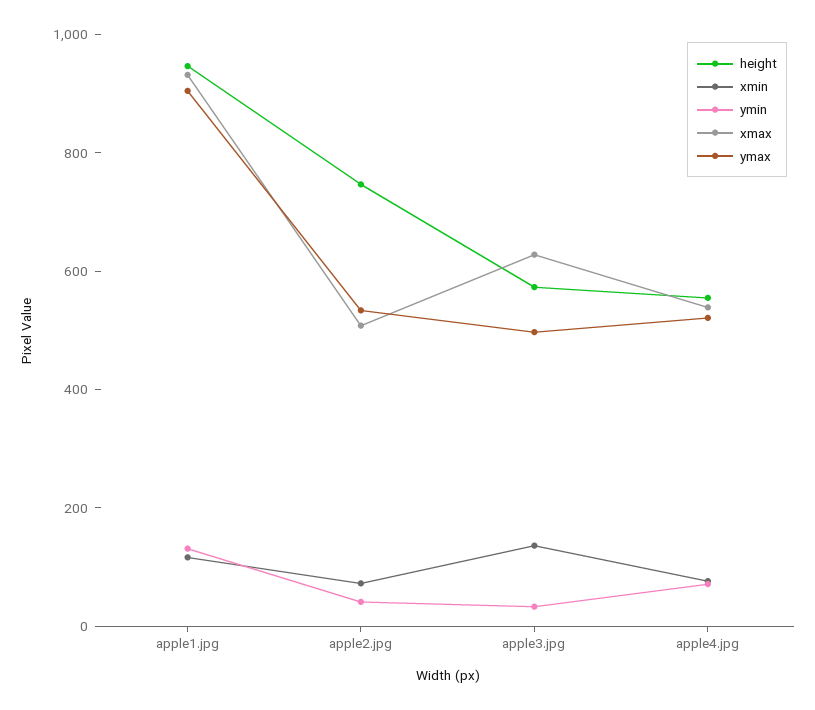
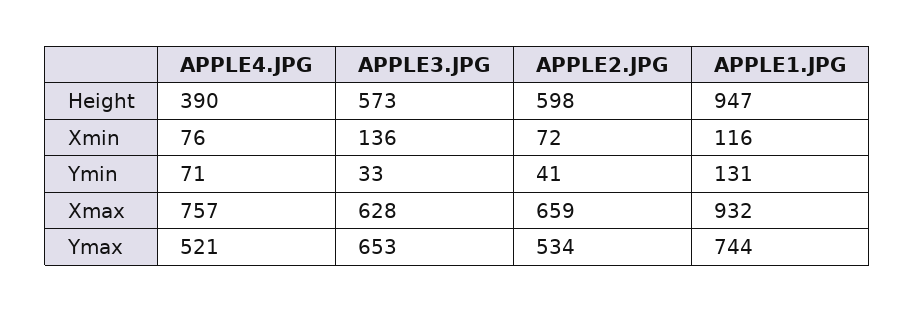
  {
    "height": {
      "apple1.jpg": 947,
-     "apple2.jpg": 750,
+     "apple2.jpg": 598,
      "apple3.jpg": 573,
-     "apple4.jpg": 550
+     "apple4.jpg": 390
    },
    "xmin": {
      "apple1.jpg": 116,
      "apple2.jpg": 72,
      "apple3.jpg": 136,
      "apple4.jpg": 76
    },
    "ymin": {
      "apple1.jpg": 131,
      "apple2.jpg": 41,
      "apple3.jpg": 33,
      "apple4.jpg": 71
    },
    "xmax": {
      "apple1.jpg": 932,
-     "apple2.jpg": 500,
+     "apple2.jpg": 659,
      "apple3.jpg": 628,
-     "apple4.jpg": 550
+     "apple4.jpg": 757
    },
    "ymax": {
-     "apple1.jpg": 900,
+     "apple1.jpg": 744,
      "apple2.jpg": 534,
-     "apple3.jpg": 500,
+     "apple3.jpg": 653,
      "apple4.jpg": 521
    }
  }

